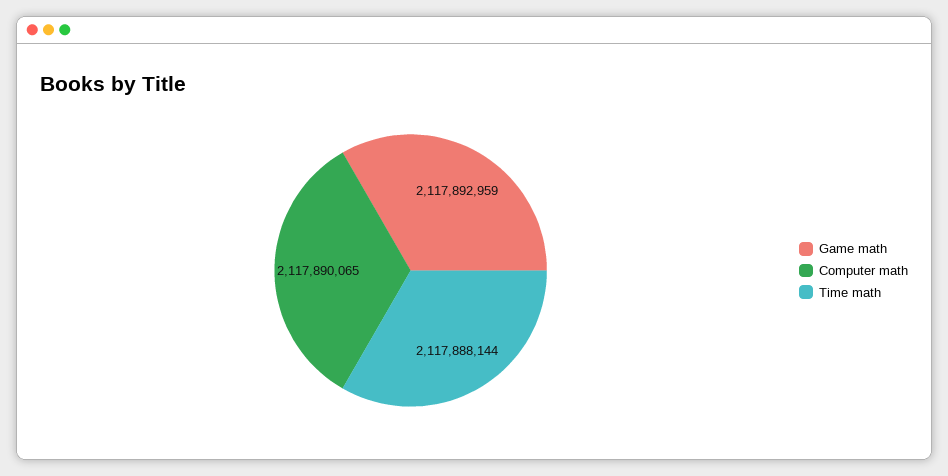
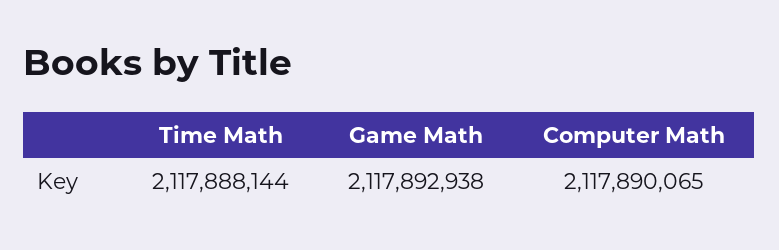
  {
-   "Game math": 2117892959,
+   "Game math": 2117892938,
    "Computer math": 2117890065,
    "Time math": 2117888144
  }

